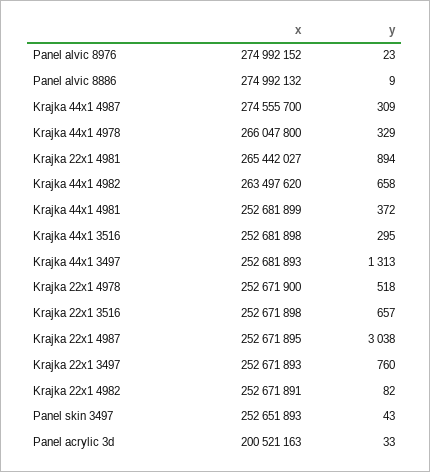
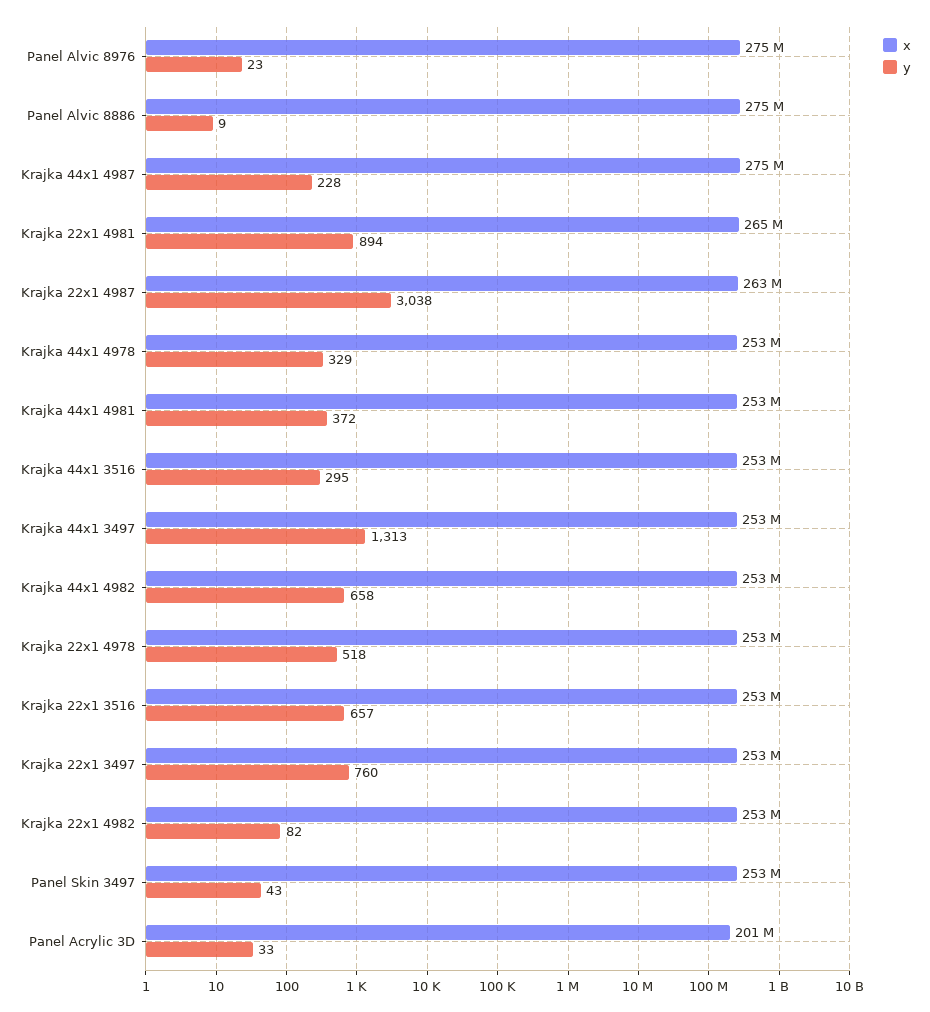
  {
    "x": {
      "Panel alvic 8976": 274992152,
      "Panel alvic 8886": 274992132,
      "Krajka 44x1 4987": 274555700,
-     "Krajka 44x1 4978": 266047800,
+     "Krajka 44x1 4978": 253000000,
      "Krajka 22x1 4981": 265442027,
-     "Krajka 44x1 4982": 263497620,
+     "Krajka 44x1 4982": 253000000,
      "Krajka 44x1 4981": 252681899,
      "Krajka 44x1 3516": 252681898,
      "Krajka 44x1 3497": 252681893,
      "Krajka 22x1 4978": 252671900,
      "Krajka 22x1 3516": 252671898,
-     "Krajka 22x1 4987": 252671895,
+     "Krajka 22x1 4987": 263000000,
      "Krajka 22x1 3497": 252671893,
      "Krajka 22x1 4982": 252671891,
      "Panel skin 3497": 252651893,
      "Panel acrylic 3d": 200521163
    },
    "y": {
      "Panel alvic 8976": 23,
      "Panel alvic 8886": 9,
-     "Krajka 44x1 4987": 309,
+     "Krajka 44x1 4987": 228,
      "Krajka 44x1 4978": 329,
      "Krajka 22x1 4981": 894,
      "Krajka 44x1 4982": 658,
      "Krajka 44x1 4981": 372,
      "Krajka 44x1 3516": 295,
      "Krajka 44x1 3497": 1313,
      "Krajka 22x1 4978": 518,
      "Krajka 22x1 3516": 657,
      "Krajka 22x1 4987": 3038,
      "Krajka 22x1 3497": 760,
      "Krajka 22x1 4982": 82,
      "Panel skin 3497": 43,
      "Panel acrylic 3d": 33
    }
  }

